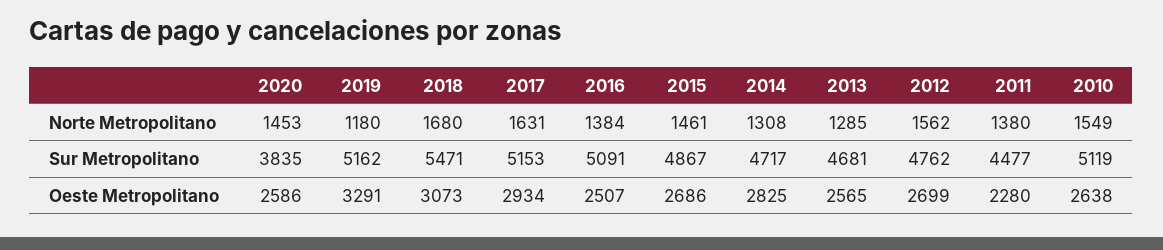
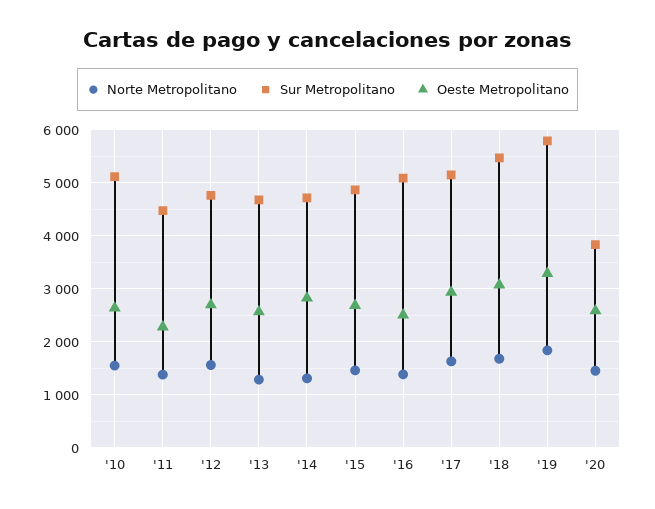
  {
    "Norte Metropolitano": {
      "2020": 1453,
-     "2019": 1180,
+     "2019": 1800,
      "2018": 1680,
      "2017": 1631,
      "2016": 1384,
      "2015": 1461,
      "2014": 1308,
      "2013": 1285,
      "2012": 1562,
      "2011": 1380,
      "2010": 1549
    },
    "Sur Metropolitano": {
      "2020": 3835,
-     "2019": 5162,
+     "2019": 5800,
      "2018": 5471,
      "2017": 5153,
      "2016": 5091,
      "2015": 4867,
      "2014": 4717,
      "2013": 4681,
      "2012": 4762,
      "2011": 4477,
      "2010": 5119
    },
    "Oeste Metropolitano": {
      "2020": 2586,
      "2019": 3291,
      "2018": 3073,
      "2017": 2934,
      "2016": 2507,
      "2015": 2686,
      "2014": 2825,
      "2013": 2565,
      "2012": 2699,
      "2011": 2280,
      "2010": 2638
    }
  }

